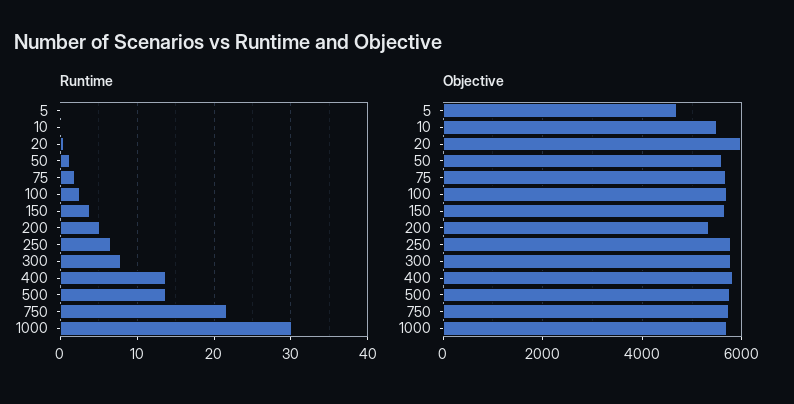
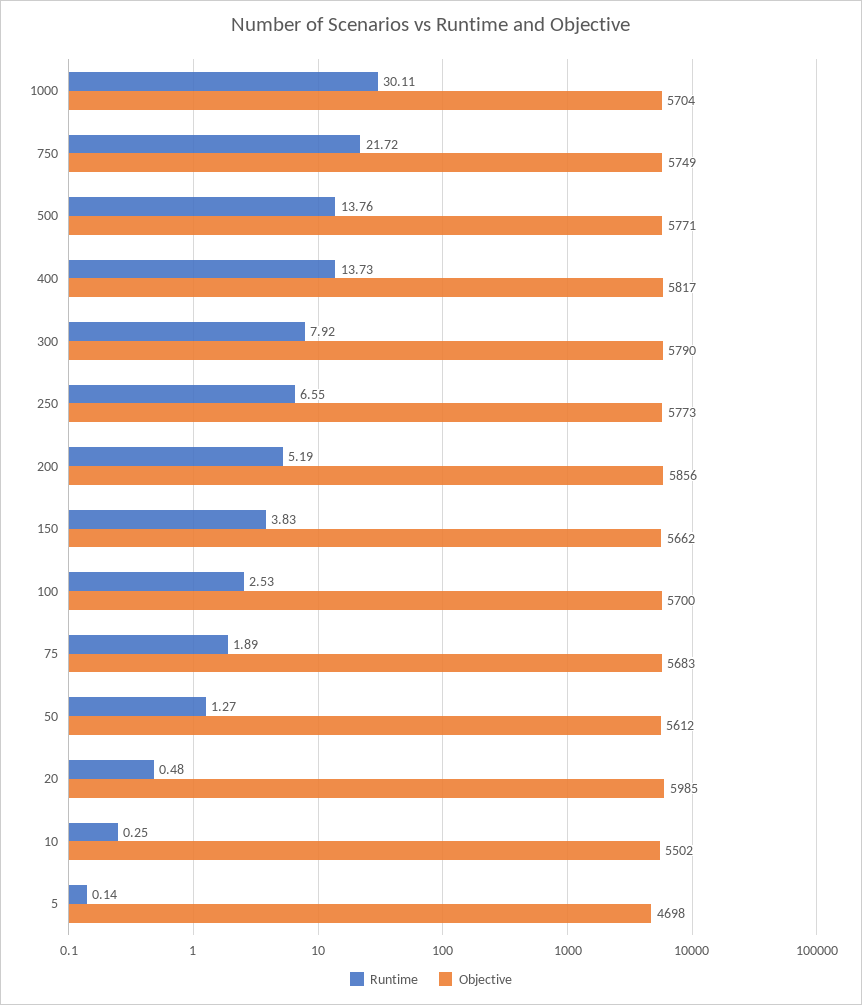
  {
    "Runtime": {
      "5": 0.14,
      "10": 0.25,
      "20": 0.48,
      "50": 1.27,
      "75": 1.89,
      "100": 2.53,
      "150": 3.83,
      "200": 5.19,
      "250": 6.55,
      "300": 7.92,
      "400": 13.73,
      "500": 13.76,
      "750": 21.72,
      "1000": 30.11
    },
    "Objective": {
      "5": 4698,
      "10": 5502,
      "20": 5985,
      "50": 5612,
      "75": 5683,
      "100": 5700,
      "150": 5662,
-     "200": 5400,
+     "200": 5856,
      "250": 5773,
      "300": 5790,
      "400": 5817,
      "500": 5771,
      "750": 5749,
      "1000": 5704
    }
  }

